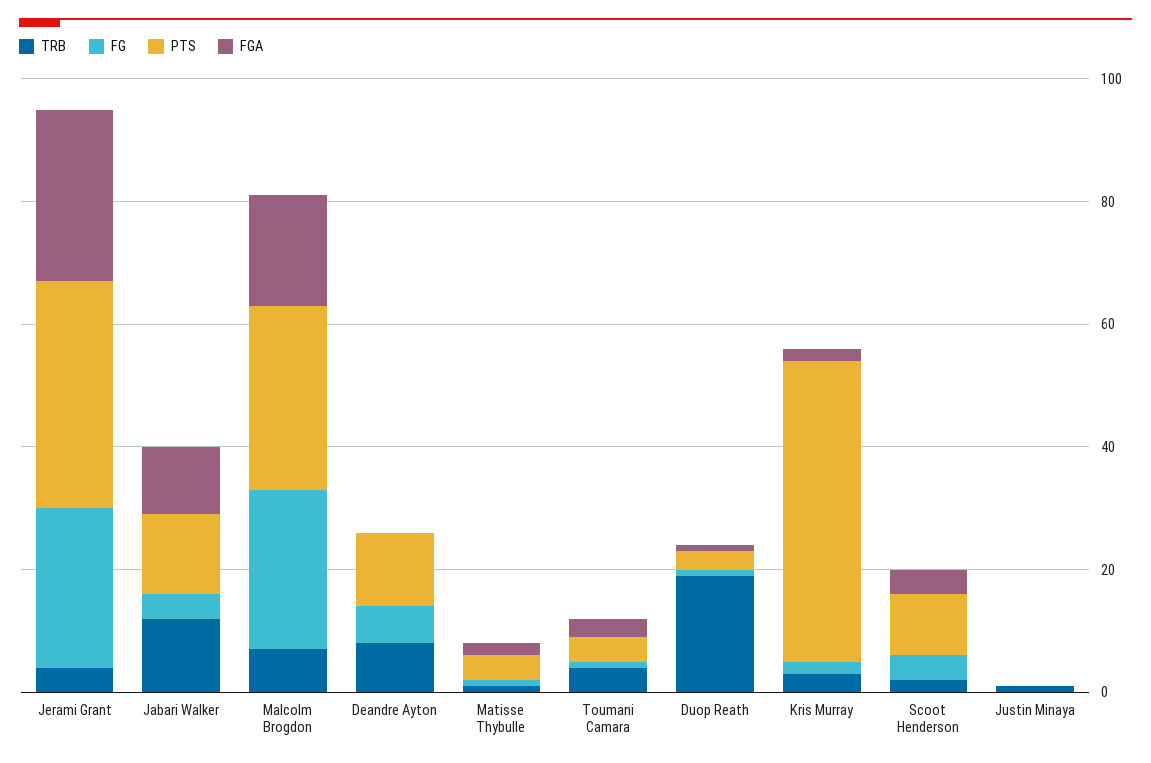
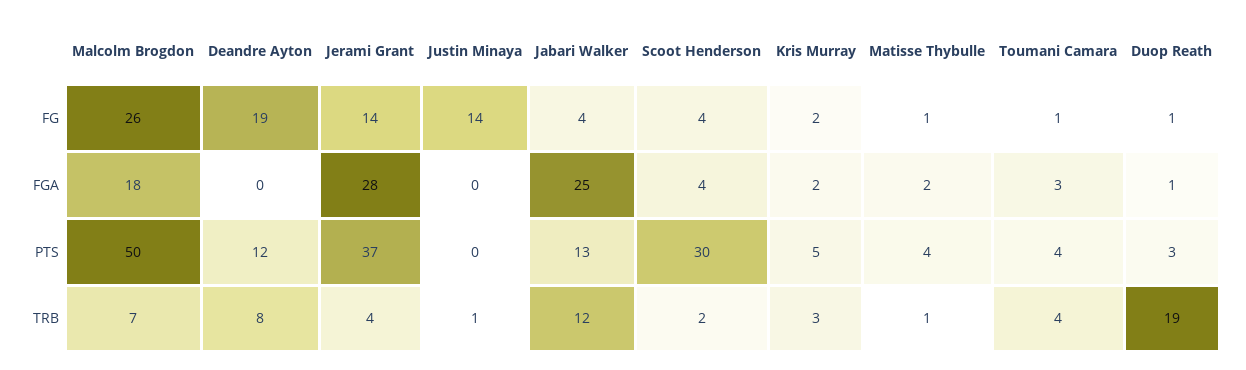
  {
    "TRB": {
      "Jerami Grant": 4,
      "Jabari Walker": 12,
      "Malcolm Brogdon": 7,
      "Deandre Ayton": 8,
      "Matisse Thybulle": 1,
      "Toumani Camara": 4,
      "Duop Reath": 19,
      "Kris Murray": 3,
      "Scoot Henderson": 2,
      "Justin Minaya": 1
    },
    "FG": {
-     "Jerami Grant": 25,
+     "Jerami Grant": 14,
      "Jabari Walker": 4,
      "Malcolm Brogdon": 26,
-     "Deandre Ayton": 5,
+     "Deandre Ayton": 19,
      "Matisse Thybulle": 1,
      "Toumani Camara": 1,
      "Duop Reath": 1,
      "Kris Murray": 2,
      "Scoot Henderson": 4,
-     "Justin Minaya": 0
+     "Justin Minaya": 14
    },
    "PTS": {
      "Jerami Grant": 37,
      "Jabari Walker": 13,
-     "Malcolm Brogdon": 30,
+     "Malcolm Brogdon": 50,
      "Deandre Ayton": 12,
      "Matisse Thybulle": 4,
      "Toumani Camara": 4,
      "Duop Reath": 3,
-     "Kris Murray": 50,
+     "Kris Murray": 5,
-     "Scoot Henderson": 10,
+     "Scoot Henderson": 30,
      "Justin Minaya": 0
    },
    "FGA": {
      "Jerami Grant": 28,
-     "Jabari Walker": 10,
+     "Jabari Walker": 25,
      "Malcolm Brogdon": 18,
      "Deandre Ayton": 0,
      "Matisse Thybulle": 2,
      "Toumani Camara": 3,
      "Duop Reath": 1,
      "Kris Murray": 2,
      "Scoot Henderson": 4,
      "Justin Minaya": 0
    }
  }

